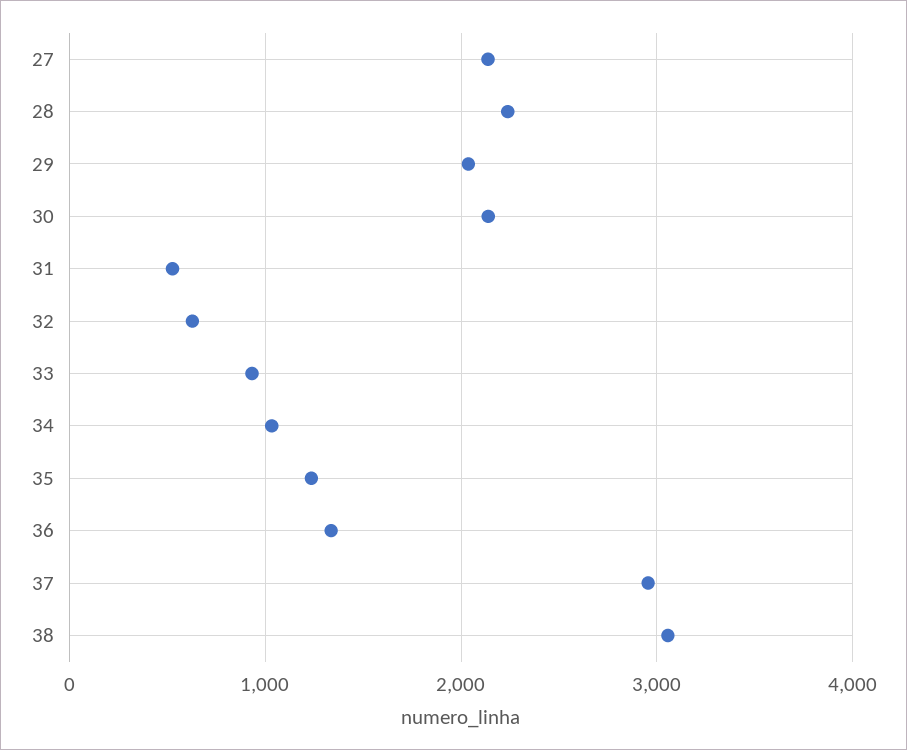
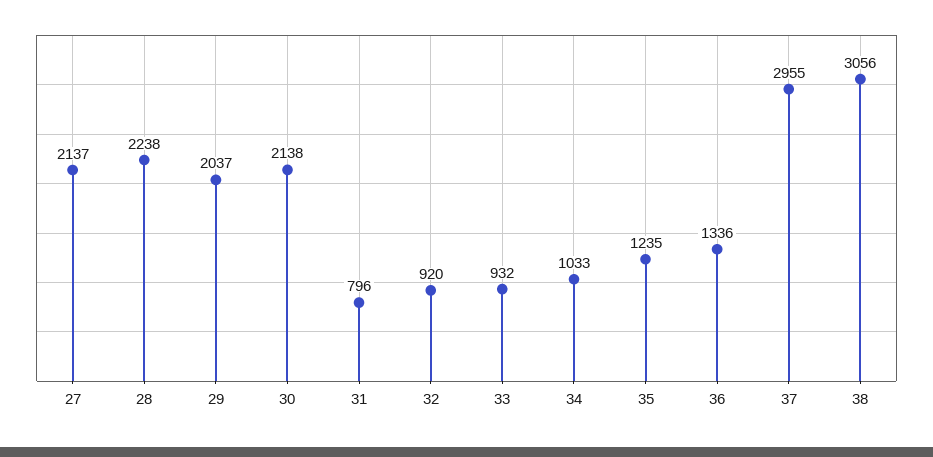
  {
    "27": 2137,
    "28": 2238,
    "29": 2037,
    "30": 2138,
-   "31": 500,
+   "31": 796,
-   "32": 600,
+   "32": 920,
    "33": 932,
    "34": 1033,
    "35": 1235,
    "36": 1336,
    "37": 2955,
    "38": 3056
  }

